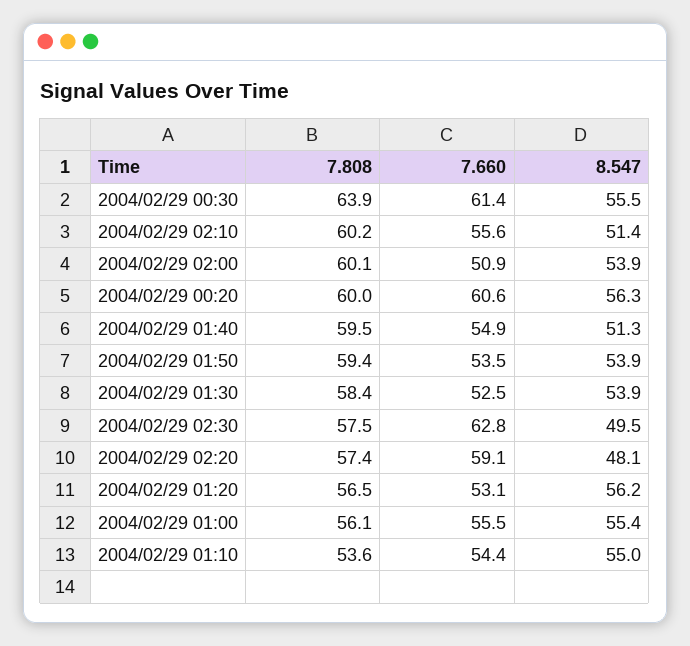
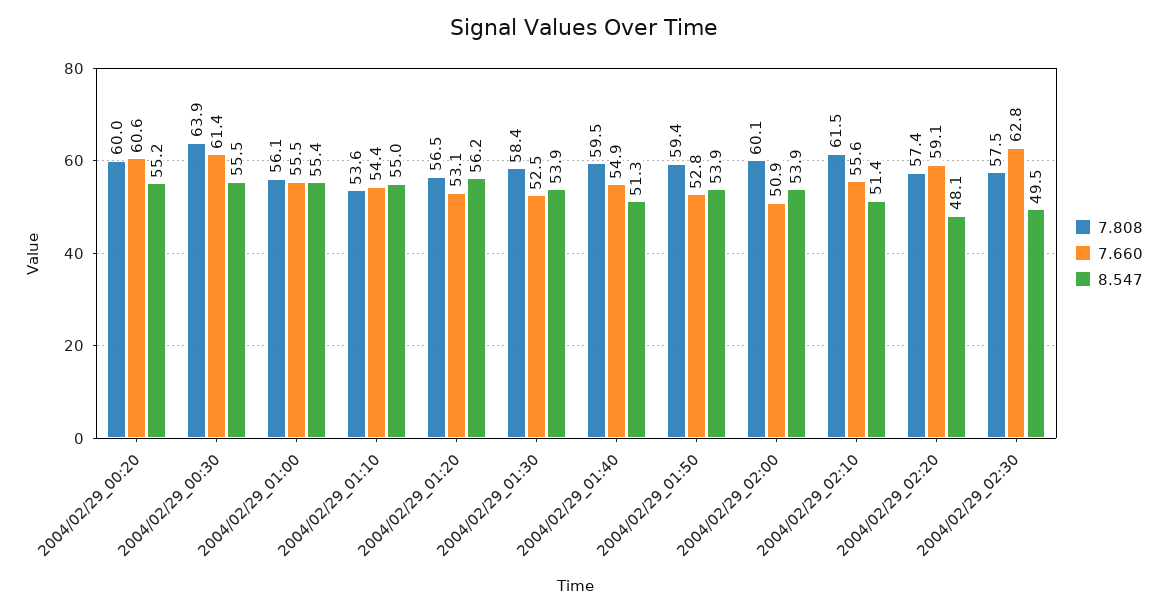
  {
    "7.808": {
      "2004/02/29 00:30": 63.9,
-     "2004/02/29 02:10": 60.2,
+     "2004/02/29 02:10": 61.5,
      "2004/02/29 02:00": 60.1,
      "2004/02/29 00:20": 60,
      "2004/02/29 01:40": 59.5,
      "2004/02/29 01:50": 59.4,
      "2004/02/29 01:30": 58.4,
      "2004/02/29 02:30": 57.5,
      "2004/02/29 02:20": 57.4,
      "2004/02/29 01:20": 56.5,
      "2004/02/29 01:00": 56.1,
      "2004/02/29 01:10": 53.6
    },
    "7.660": {
      "2004/02/29 00:30": 61.4,
      "2004/02/29 02:10": 55.6,
      "2004/02/29 02:00": 50.9,
      "2004/02/29 00:20": 60.6,
      "2004/02/29 01:40": 54.9,
-     "2004/02/29 01:50": 53.5,
+     "2004/02/29 01:50": 52.8,
      "2004/02/29 01:30": 52.5,
      "2004/02/29 02:30": 62.8,
      "2004/02/29 02:20": 59.1,
      "2004/02/29 01:20": 53.1,
      "2004/02/29 01:00": 55.5,
      "2004/02/29 01:10": 54.4
    },
    "8.547": {
      "2004/02/29 00:30": 55.5,
      "2004/02/29 02:10": 51.4,
      "2004/02/29 02:00": 53.9,
-     "2004/02/29 00:20": 56.3,
+     "2004/02/29 00:20": 55.2,
      "2004/02/29 01:40": 51.3,
      "2004/02/29 01:50": 53.9,
      "2004/02/29 01:30": 53.9,
      "2004/02/29 02:30": 49.5,
      "2004/02/29 02:20": 48.1,
      "2004/02/29 01:20": 56.2,
      "2004/02/29 01:00": 55.4,
      "2004/02/29 01:10": 55
    }
  }

